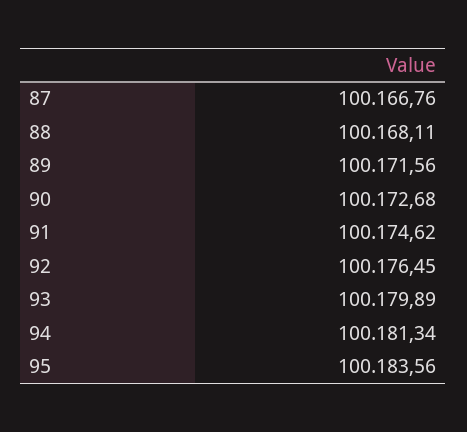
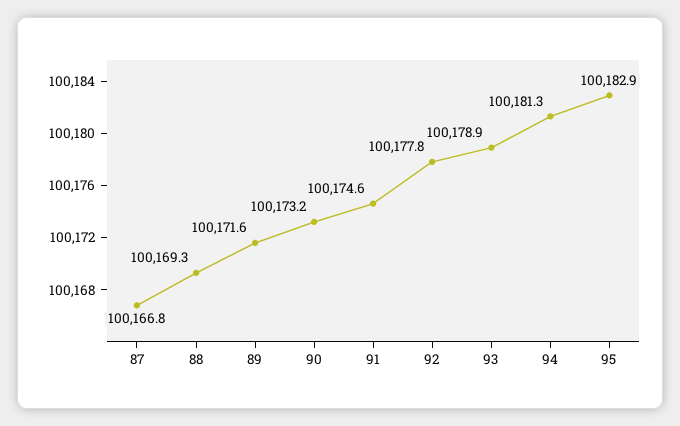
  {
    "87": 100166.76,
-   "88": 100168.11,
+   "88": 100169.3,
    "89": 100171.56,
-   "90": 100172.68,
+   "90": 100173.2,
    "91": 100174.62,
-   "92": 100176.45,
+   "92": 100177.8,
-   "93": 100179.89,
+   "93": 100178.9,
    "94": 100181.34,
-   "95": 100183.56
+   "95": 100182.9
  }

